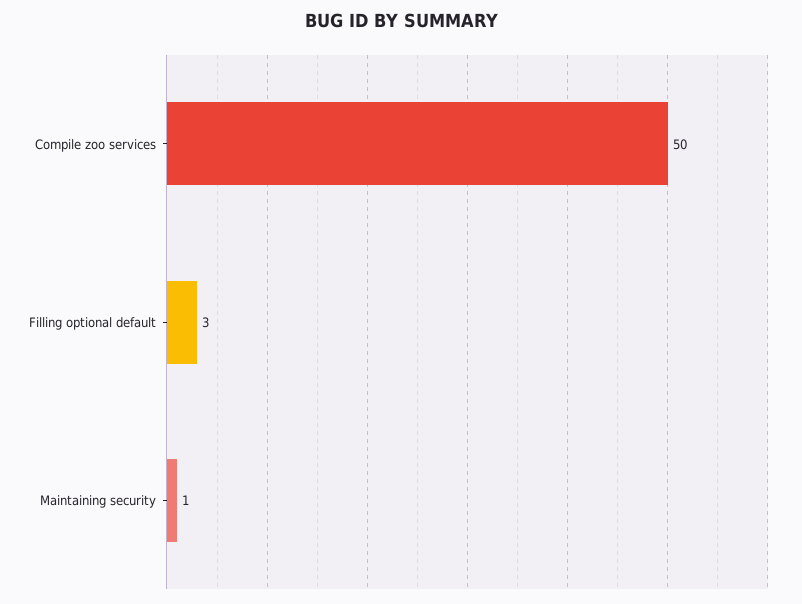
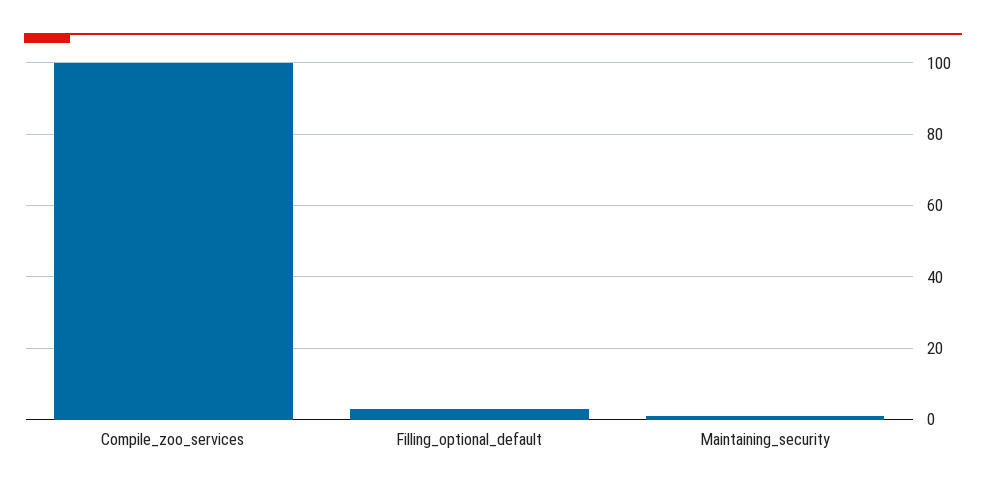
  {
-   "Compile zoo services": 50,
+   "Compile zoo services": 100,
    "Filling optional default": 3,
    "Maintaining security": 1
  }

